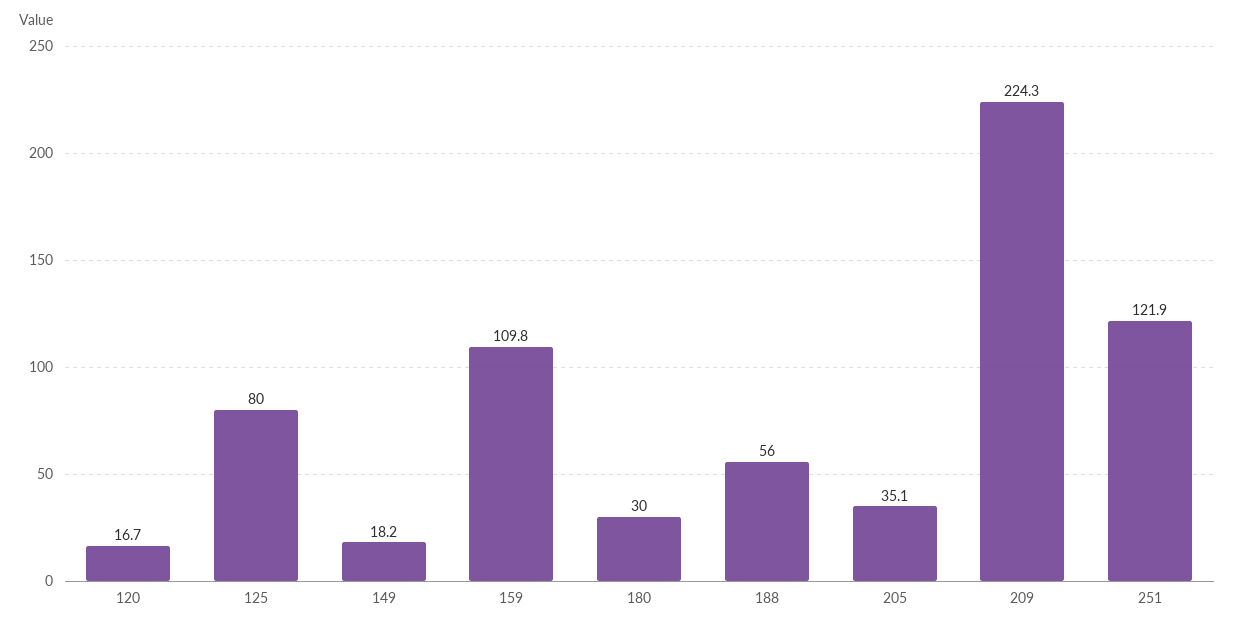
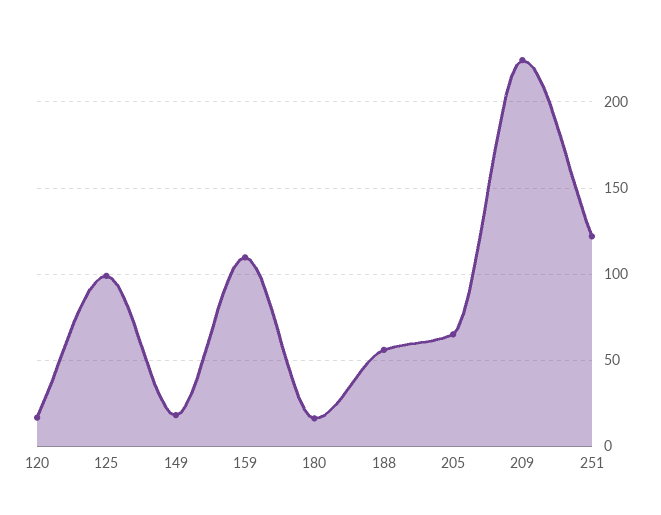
  {
    "120": 16.7,
-   "125": 80,
+   "125": 100,
    "149": 18.2,
    "159": 109.8,
-   "180": 30,
+   "180": 15,
    "188": 56,
-   "205": 35.1,
+   "205": 65,
    "209": 224.3,
    "251": 121.9
  }

